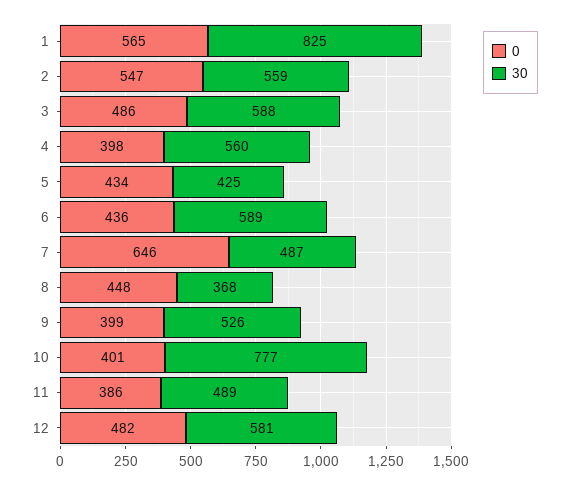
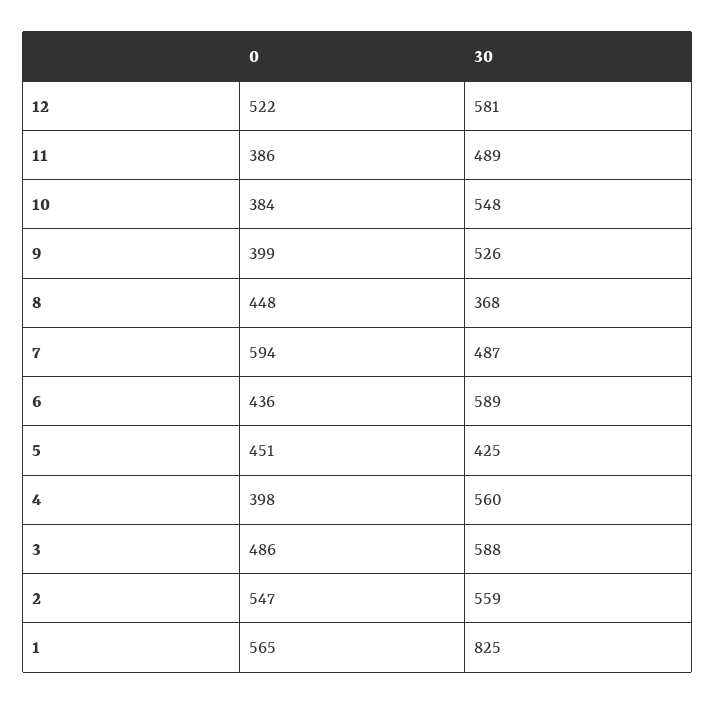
  {
    "0": {
      "1": 565,
      "2": 547,
      "3": 486,
      "4": 398,
-     "5": 434,
+     "5": 451,
      "6": 436,
-     "7": 646,
+     "7": 594,
      "8": 448,
      "9": 399,
-     "10": 401,
+     "10": 384,
      "11": 386,
-     "12": 482
+     "12": 522
    },
    "30": {
      "1": 825,
      "2": 559,
      "3": 588,
      "4": 560,
      "5": 425,
      "6": 589,
      "7": 487,
      "8": 368,
      "9": 526,
-     "10": 777,
+     "10": 548,
      "11": 489,
      "12": 581
    }
  }

